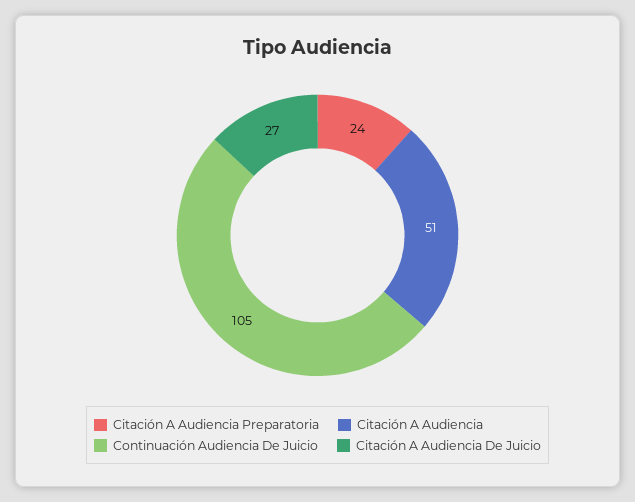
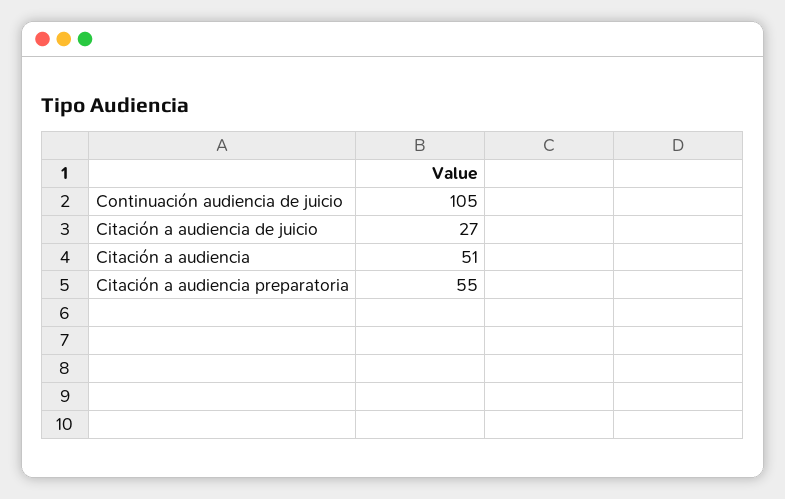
  {
-   "Citación A Audiencia Preparatoria": 24,
+   "Citación A Audiencia Preparatoria": 55,
    "Citación A Audiencia": 51,
    "Continuación Audiencia De Juicio": 105,
    "Citación A Audiencia De Juicio": 27
  }

